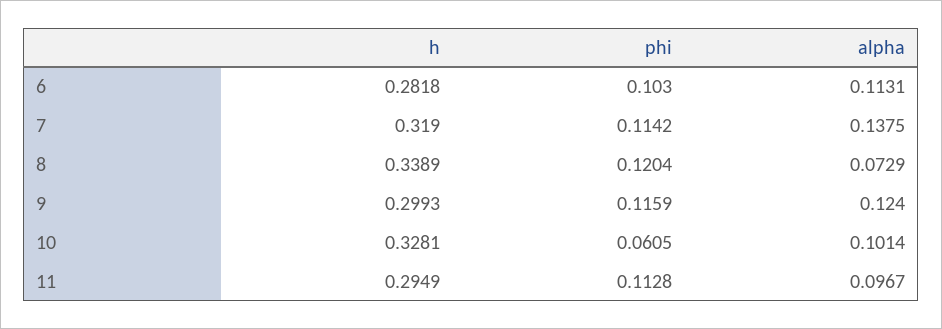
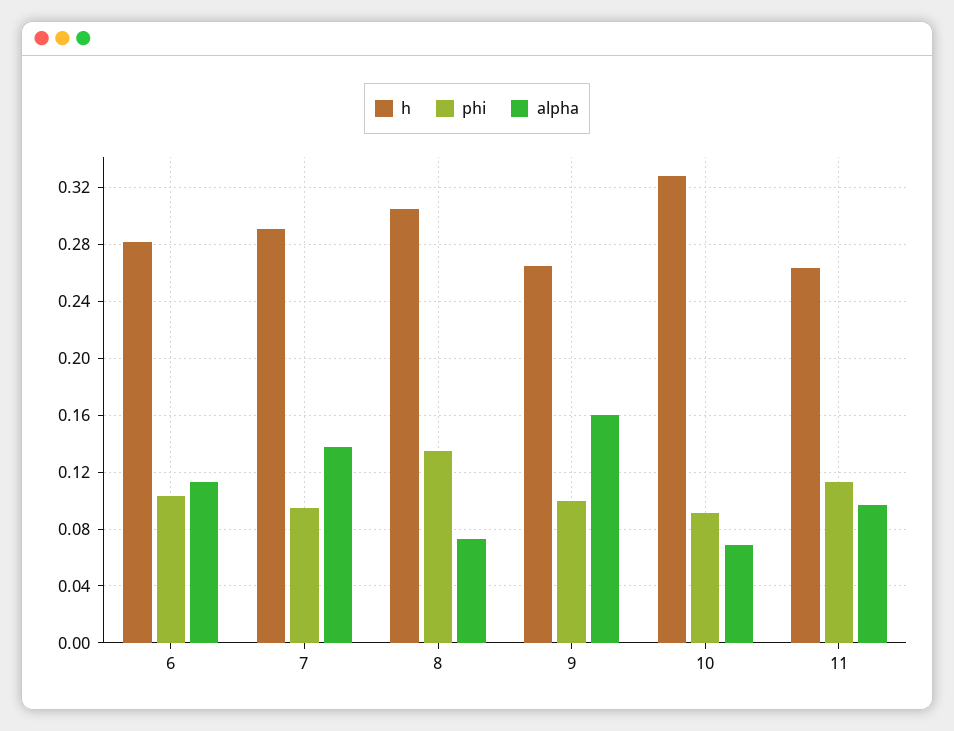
  {
    "h": {
      "6": 0.2818,
-     "7": 0.319,
+     "7": 0.29,
-     "8": 0.3389,
+     "8": 0.305,
-     "9": 0.2993,
+     "9": 0.265,
      "10": 0.3281,
-     "11": 0.2949
+     "11": 0.265
    },
    "phi": {
      "6": 0.103,
-     "7": 0.1142,
+     "7": 0.095,
-     "8": 0.1204,
+     "8": 0.135,
-     "9": 0.1159,
+     "9": 0.1,
-     "10": 0.0605,
+     "10": 0.09,
      "11": 0.1128
    },
    "alpha": {
      "6": 0.1131,
      "7": 0.1375,
      "8": 0.0729,
-     "9": 0.124,
+     "9": 0.16,
-     "10": 0.1014,
+     "10": 0.07,
      "11": 0.0967
    }
  }

